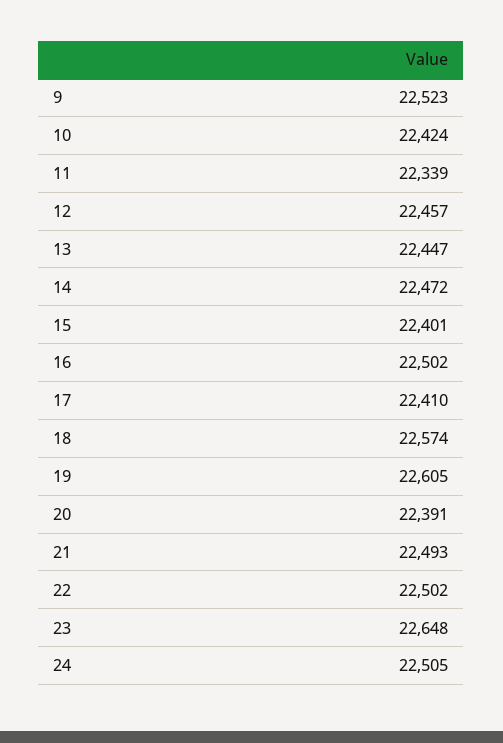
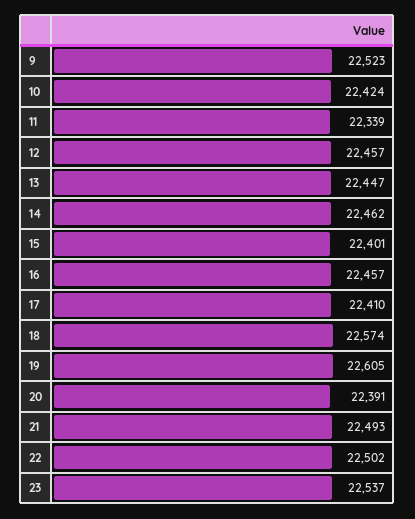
  {
    "9": 22523,
    "10": 22424,
    "11": 22339,
    "12": 22457,
    "13": 22447,
-   "14": 22472,
+   "14": 22462,
    "15": 22401,
-   "16": 22502,
+   "16": 22457,
    "17": 22410,
    "18": 22574,
    "19": 22605,
    "20": 22391,
    "21": 22493,
    "22": 22502,
-   "23": 22648,
+   "23": 22537
-   "24": 22505
  }

